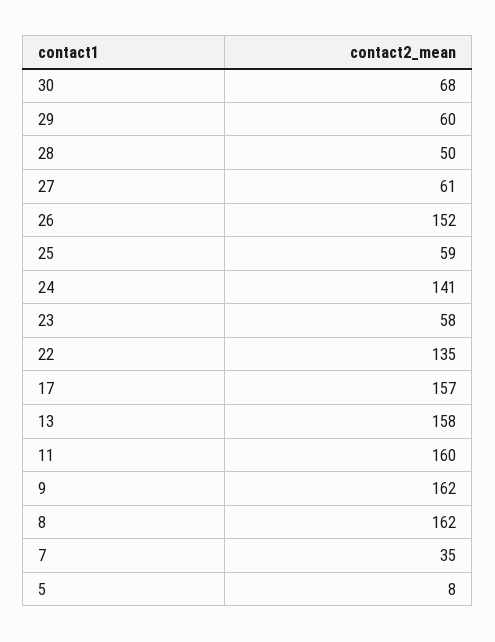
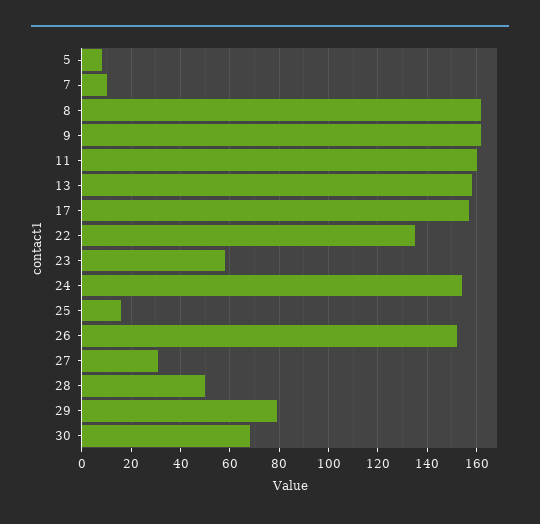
  {
    "30": 68,
-   "29": 60,
+   "29": 80,
    "28": 50,
-   "27": 61,
+   "27": 30,
    "26": 152,
-   "25": 59,
+   "25": 15,
-   "24": 141,
+   "24": 155,
    "23": 58,
    "22": 135,
    "17": 157,
    "13": 158,
    "11": 160,
    "9": 162,
    "8": 162,
-   "7": 35,
+   "7": 10,
    "5": 8
  }

